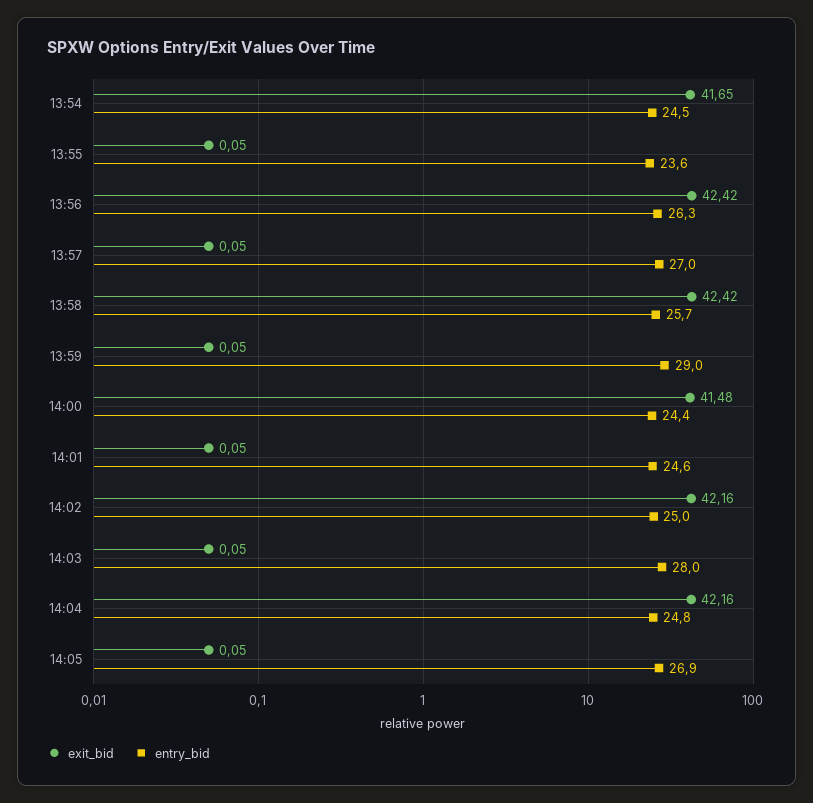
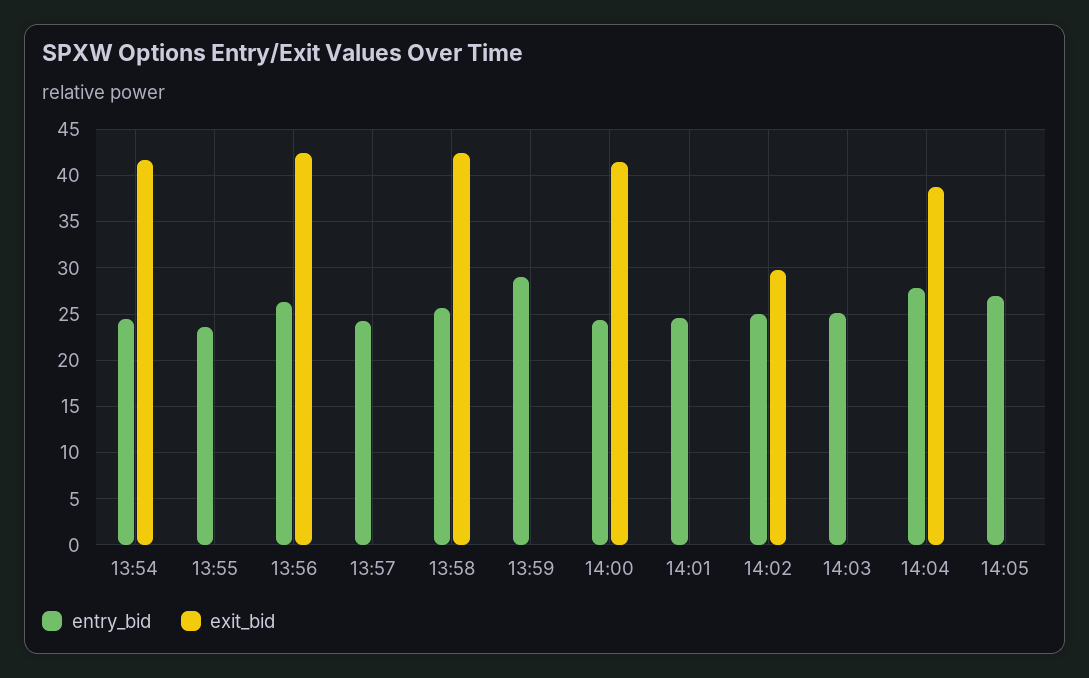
  {
    "exit_bid": {
      "13:54": 41.65,
      "13:55": 0.05,
      "13:56": 42.42,
      "13:57": 0.05,
      "13:58": 42.42,
      "13:59": 0.05,
      "14:00": 41.48,
      "14:01": 0.05,
-     "14:02": 42.16,
+     "14:02": 30,
      "14:03": 0.05,
-     "14:04": 42.16,
+     "14:04": 39,
      "14:05": 0.05
    },
    "entry_bid": {
      "13:54": 24.5,
      "13:55": 23.6,
      "13:56": 26.3,
-     "13:57": 27,
+     "13:57": 24,
      "13:58": 25.7,
      "13:59": 29,
      "14:00": 24.4,
      "14:01": 24.6,
      "14:02": 25,
-     "14:03": 28,
+     "14:03": 25,
-     "14:04": 24.8,
+     "14:04": 28,
      "14:05": 26.9
    }
  }

